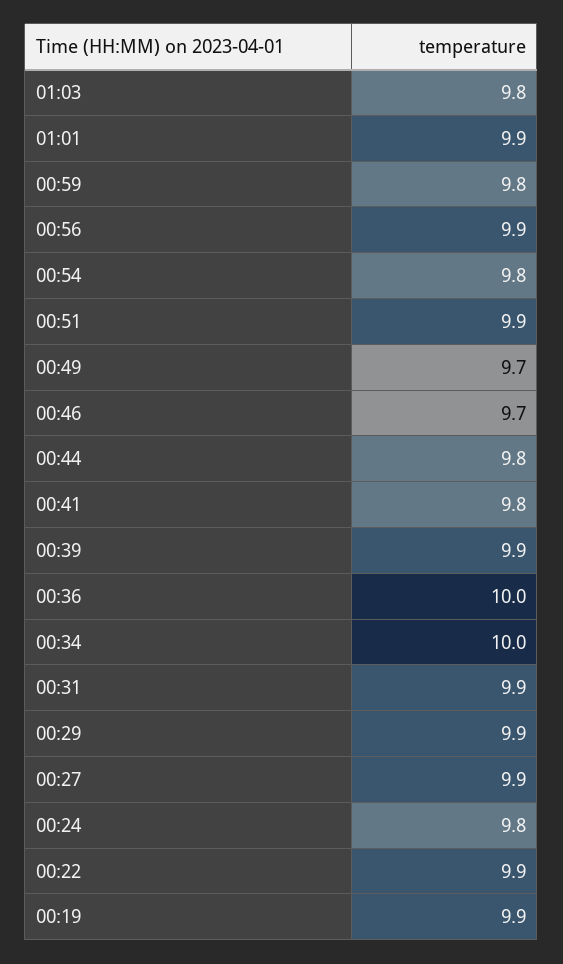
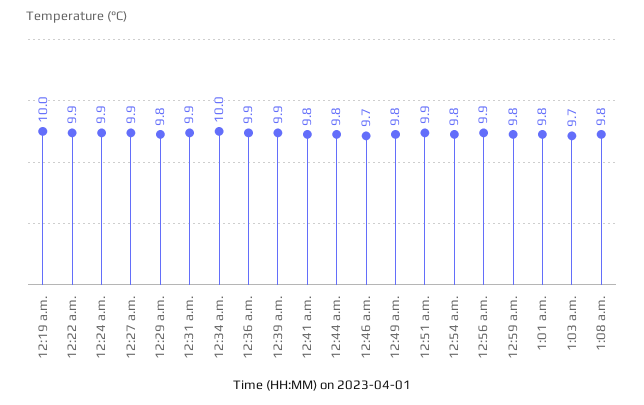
  {
-   "01:03": 9.8,
+   "01:03": 9.7,
-   "01:01": 9.9,
+   "01:01": 9.8,
    "00:59": 9.8,
    "00:56": 9.9,
    "00:54": 9.8,
    "00:51": 9.9,
-   "00:49": 9.7,
+   "00:49": 9.8,
    "00:46": 9.7,
    "00:44": 9.8,
    "00:41": 9.8,
    "00:39": 9.9,
-   "00:36": 10,
+   "00:36": 9.9,
    "00:34": 10,
    "00:31": 9.9,
-   "00:29": 9.9,
+   "00:29": 9.8,
    "00:27": 9.9,
-   "00:24": 9.8,
+   "00:24": 9.9,
    "00:22": 9.9,
-   "00:19": 9.9
+   "00:19": 10,
+   "1:08 a.m.": 9.8
  }

